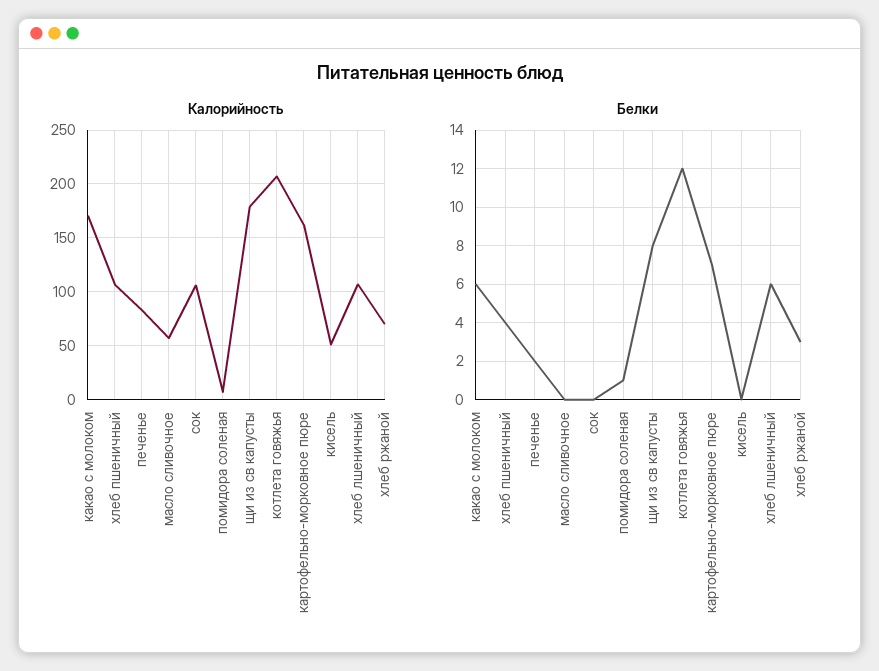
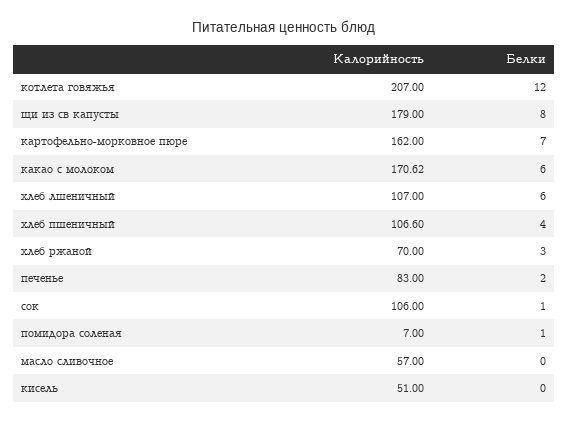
  {
    "Калорийность": {
      "какао с молоком": 170.62,
      "хлеб пшеничный": 106.6,
      "печенье": 83,
      "масло сливочное": 57,
      "сок": 106,
      "помидора соленая": 7,
      "щи из св капусты": 179,
      "котлета говяжья": 207,
      "картофельно-морковное пюре": 162,
      "кисель": 51,
      "хлеб лшеничный": 107,
      "хлеб ржаной": 70
    },
    "Белки": {
      "какао с молоком": 6,
      "хлеб пшеничный": 4,
      "печенье": 2,
      "масло сливочное": 0,
-     "сок": 0,
+     "сок": 1,
      "помидора соленая": 1,
      "щи из св капусты": 8,
      "котлета говяжья": 12,
      "картофельно-морковное пюре": 7,
      "кисель": 0,
      "хлеб лшеничный": 6,
      "хлеб ржаной": 3
    }
  }

